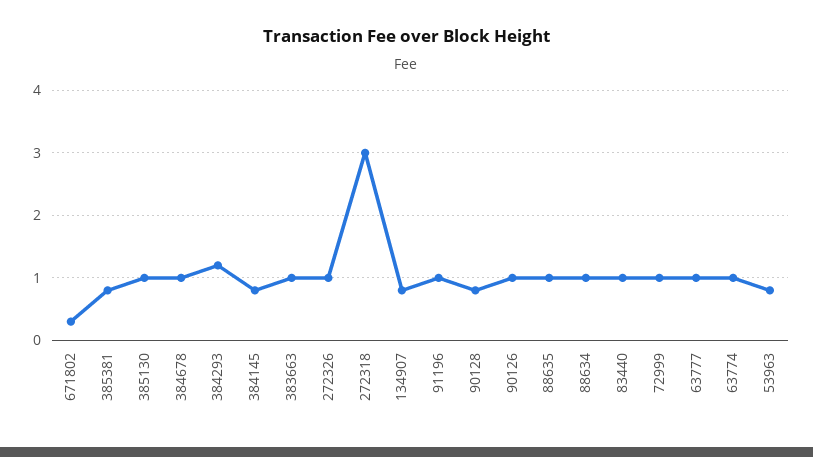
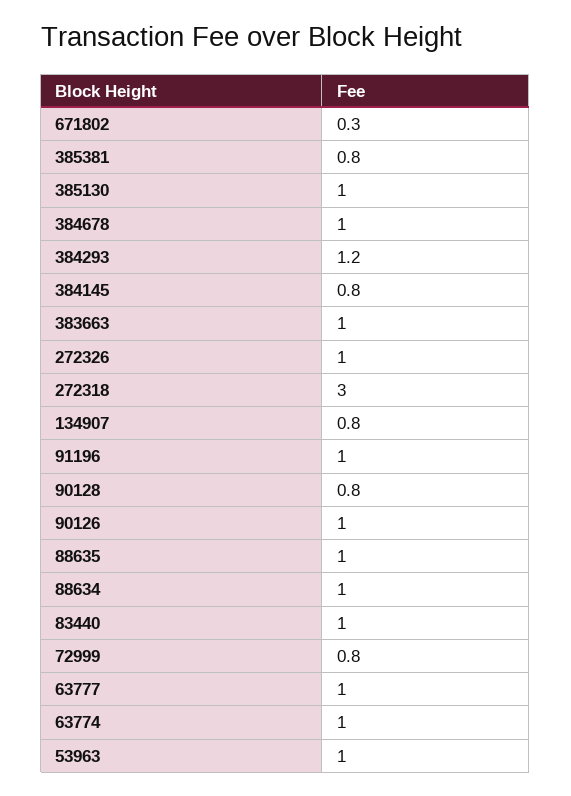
  {
    "671802": 0.3,
    "385381": 0.8,
    "385130": 1,
    "384678": 1,
    "384293": 1.2,
    "384145": 0.8,
    "383663": 1,
    "272326": 1,
    "272318": 3,
    "134907": 0.8,
    "91196": 1,
    "90128": 0.8,
    "90126": 1,
    "88635": 1,
    "88634": 1,
    "83440": 1,
-   "72999": 1,
+   "72999": 0.8,
    "63777": 1,
    "63774": 1,
-   "53963": 0.8
+   "53963": 1
  }

